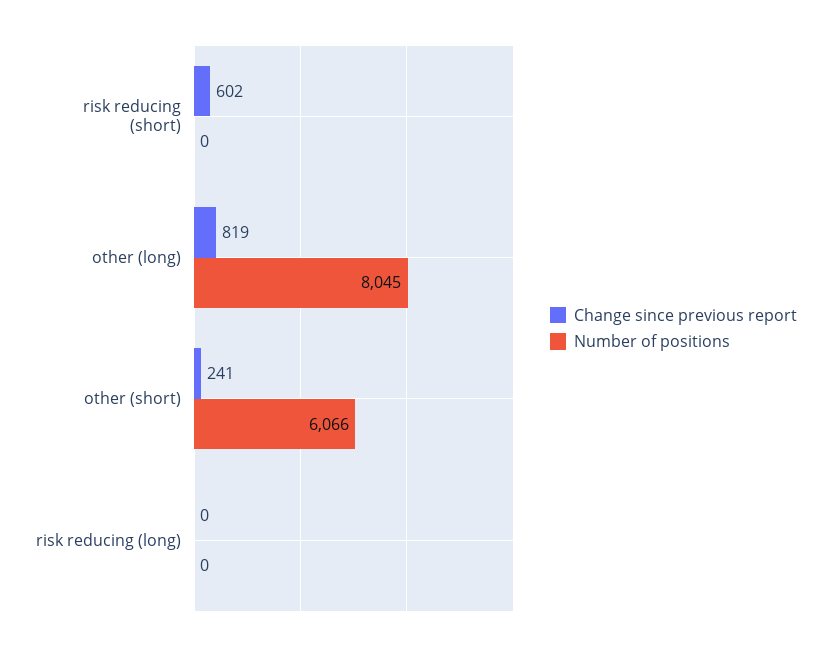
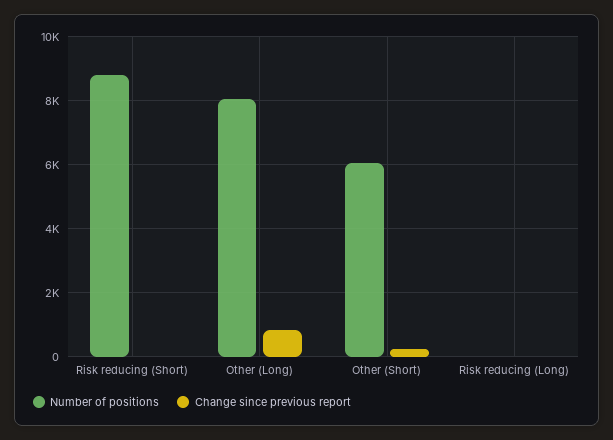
  {
    "Change since previous report": {
-     "risk reducing (short)": 602,
+     "risk reducing (short)": 0,
      "other (long)": 819,
      "other (short)": 241,
      "risk reducing (long)": 0
    },
    "Number of positions": {
-     "risk reducing (short)": 0,
+     "risk reducing (short)": 8800,
      "other (long)": 8045,
      "other (short)": 6066,
      "risk reducing (long)": 0
    }
  }

